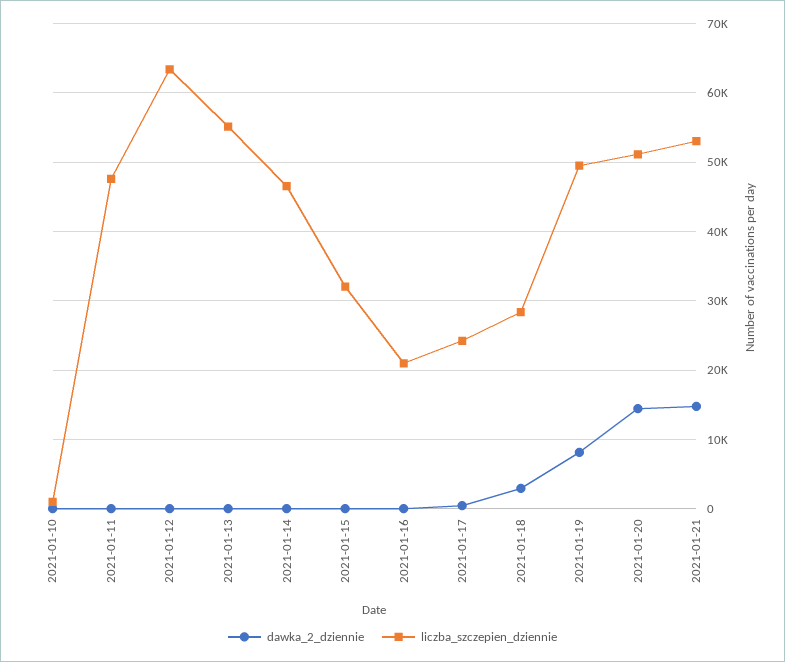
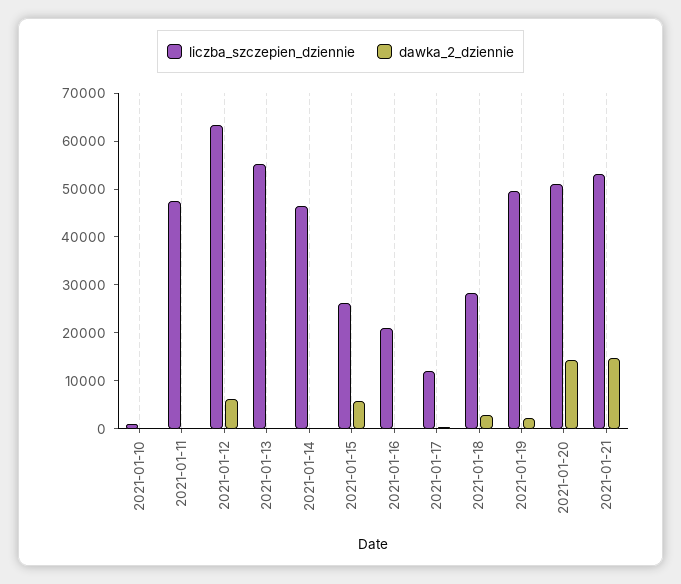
  {
    "dawka_2_dziennie": {
      "2021-01-10": 0,
      "2021-01-11": 0,
-     "2021-01-12": 0,
+     "2021-01-12": 6000,
      "2021-01-13": 0,
      "2021-01-14": 0,
-     "2021-01-15": 0,
+     "2021-01-15": 6000,
      "2021-01-16": 0,
      "2021-01-17": 0,
      "2021-01-18": 3000,
-     "2021-01-19": 8000,
+     "2021-01-19": 2000,
      "2021-01-20": 14000,
      "2021-01-21": 15000
    },
    "liczba_szczepien_dziennie": {
      "2021-01-10": 1000,
      "2021-01-11": 48000,
      "2021-01-12": 63000,
      "2021-01-13": 55000,
      "2021-01-14": 47000,
-     "2021-01-15": 32000,
+     "2021-01-15": 26000,
      "2021-01-16": 21000,
-     "2021-01-17": 24000,
+     "2021-01-17": 12000,
      "2021-01-18": 28000,
      "2021-01-19": 49000,
      "2021-01-20": 51000,
      "2021-01-21": 53000
    }
  }

